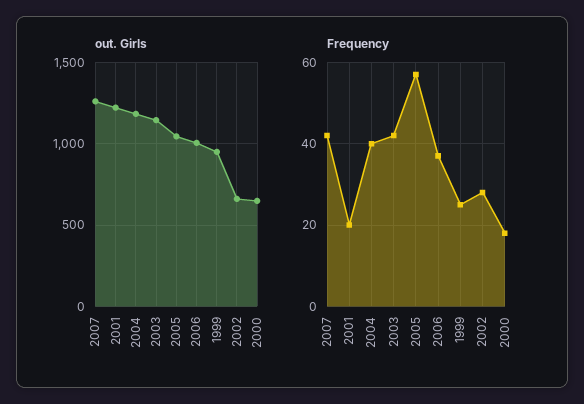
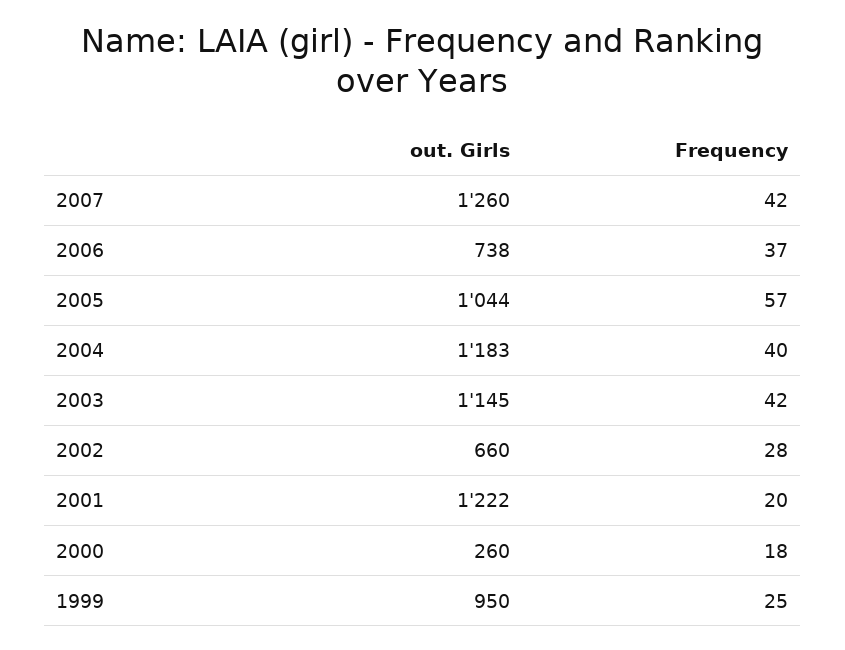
  {
    "out. Girls": {
      "2007": 1260,
      "2001": 1222,
      "2004": 1183,
      "2003": 1145,
      "2005": 1044,
-     "2006": 1000,
+     "2006": 738,
      "1999": 950,
      "2002": 660,
-     "2000": 650
+     "2000": 260
    },
    "Frequency": {
      "2007": 42,
      "2001": 20,
      "2004": 40,
      "2003": 42,
      "2005": 57,
      "2006": 37,
      "1999": 25,
      "2002": 28,
      "2000": 18
    }
  }

